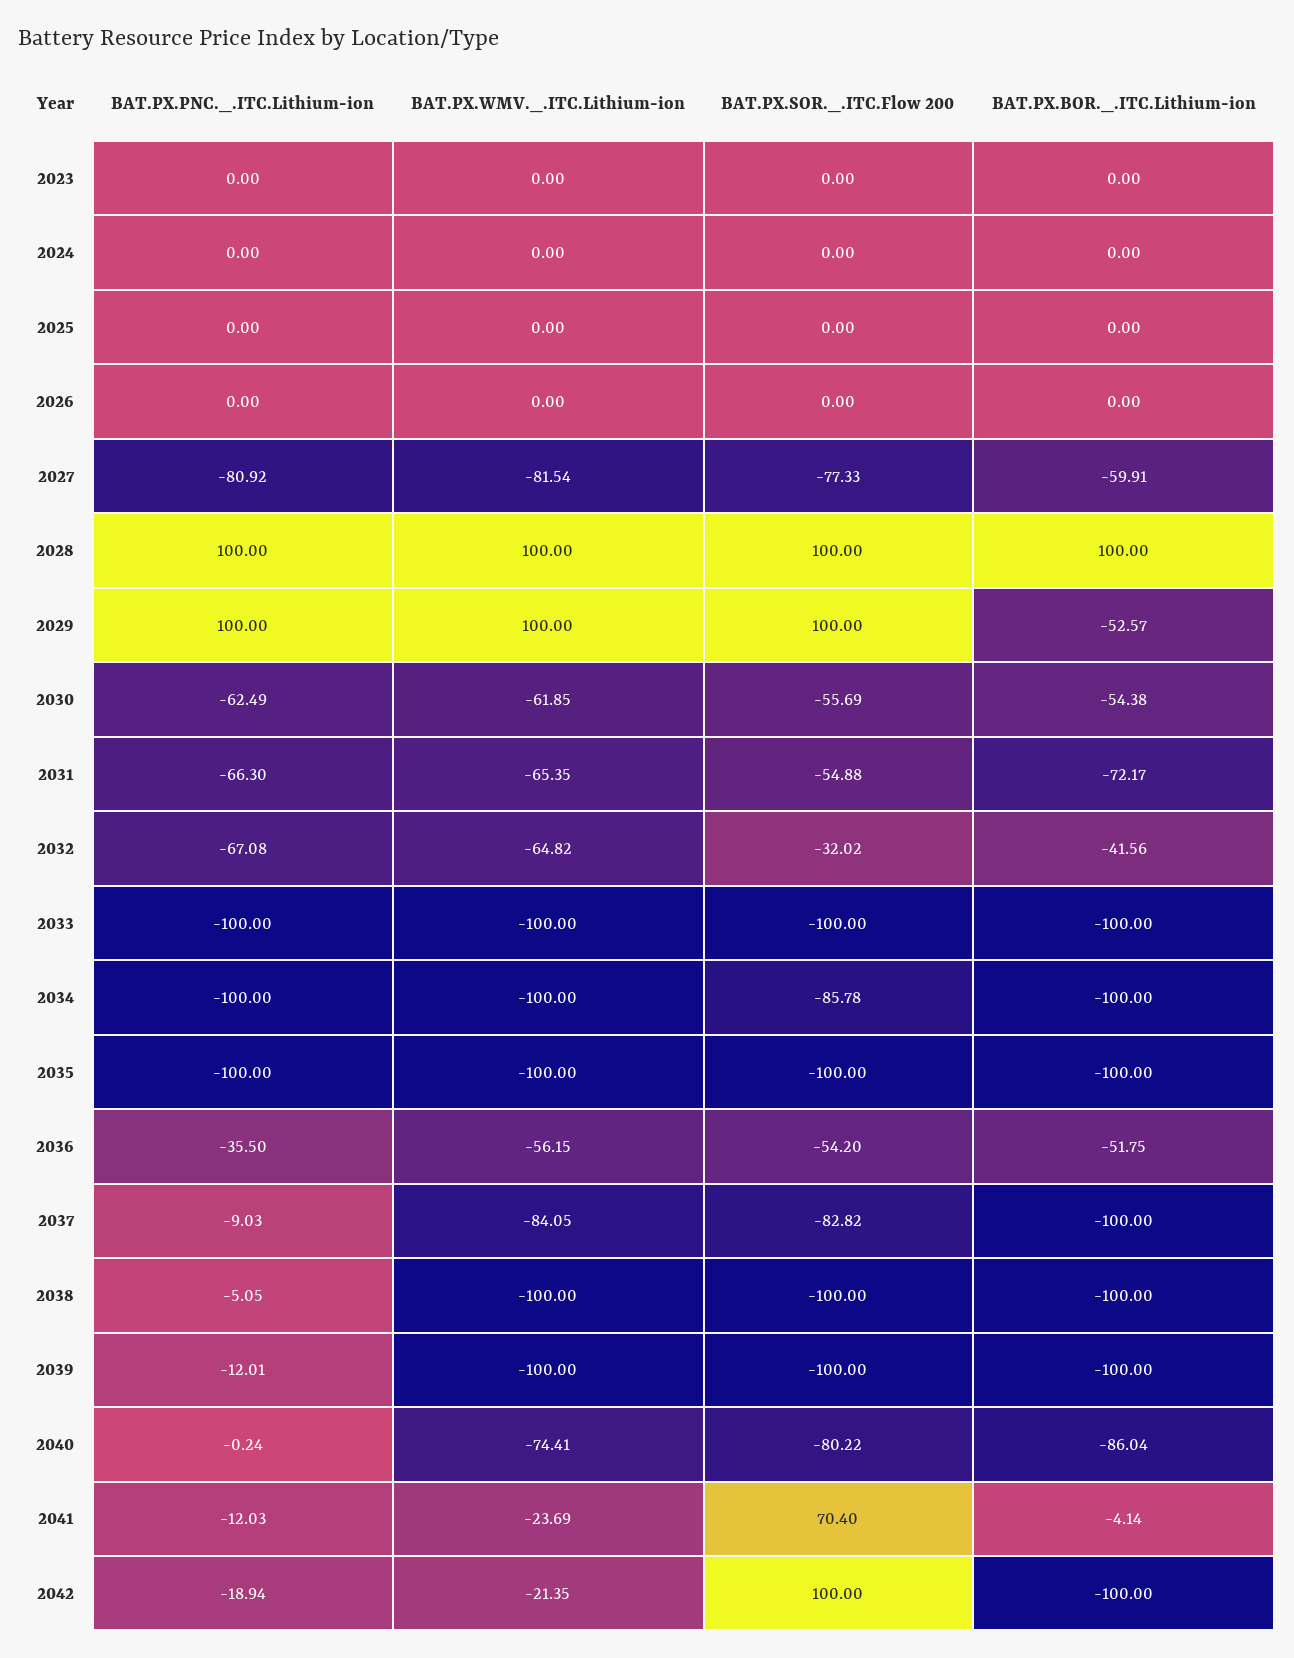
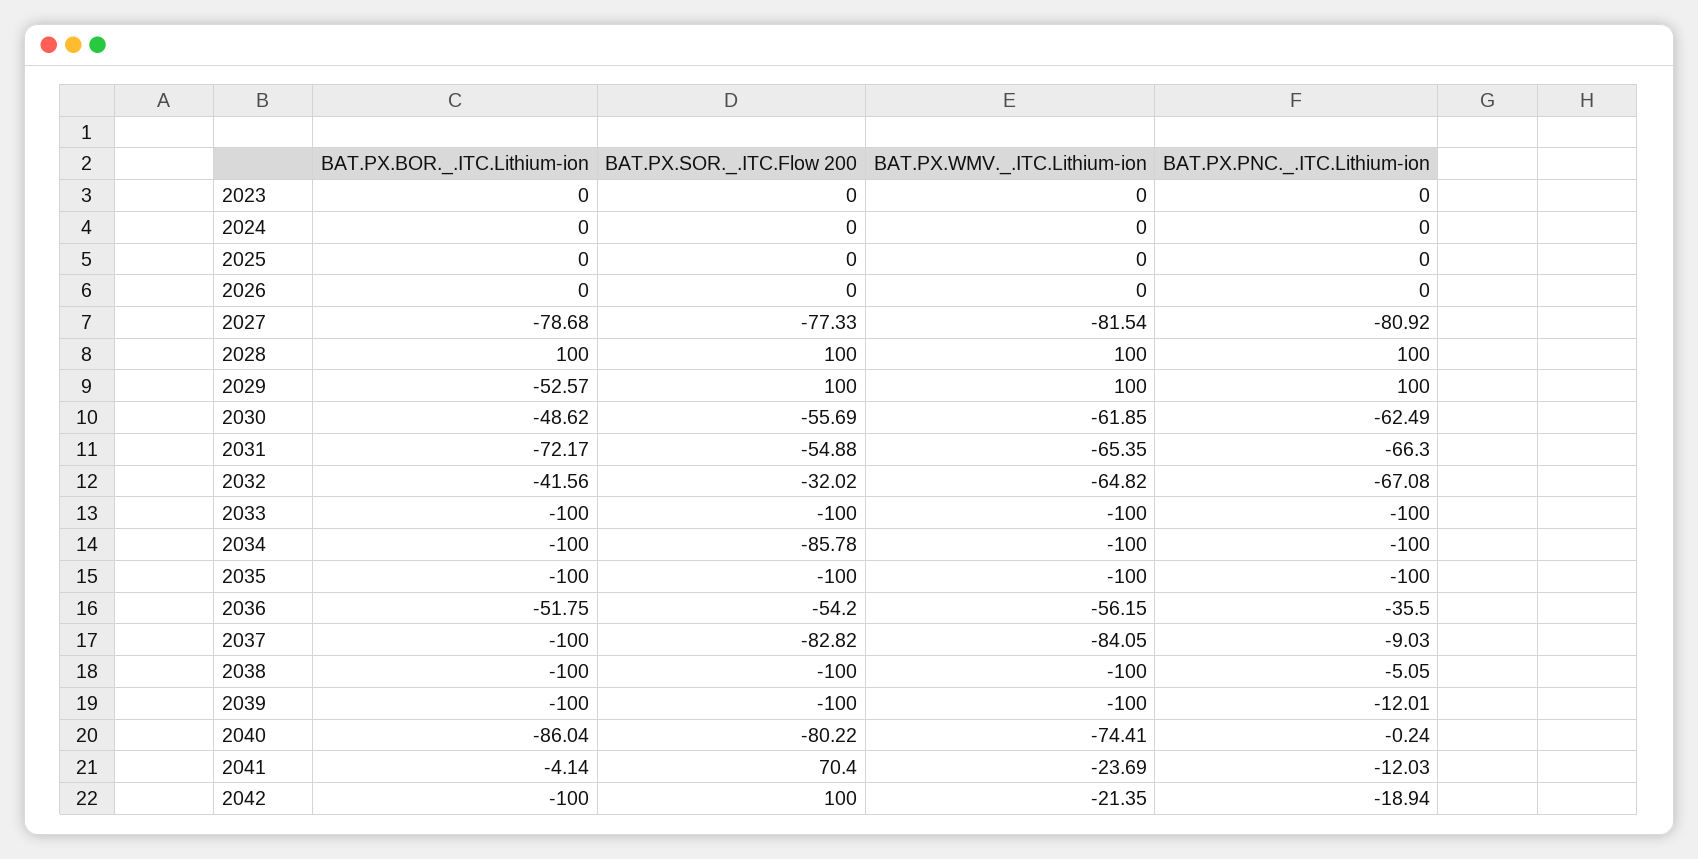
  {
    "BAT.PX.PNC._.ITC.Lithium-ion": {
      "2023": 0,
      "2024": 0,
      "2025": 0,
      "2026": 0,
      "2027": -80.92,
      "2028": 100,
      "2029": 100,
      "2030": -62.49,
      "2031": -66.3,
      "2032": -67.08,
      "2033": -100,
      "2034": -100,
      "2035": -100,
      "2036": -35.5,
      "2037": -9.03,
      "2038": -5.05,
      "2039": -12.01,
      "2040": -0.24,
      "2041": -12.03,
      "2042": -18.94
    },
    "BAT.PX.WMV._.ITC.Lithium-ion": {
      "2023": 0,
      "2024": 0,
      "2025": 0,
      "2026": 0,
      "2027": -81.54,
      "2028": 100,
      "2029": 100,
      "2030": -61.85,
      "2031": -65.35,
      "2032": -64.82,
      "2033": -100,
      "2034": -100,
      "2035": -100,
      "2036": -56.15,
      "2037": -84.05,
      "2038": -100,
      "2039": -100,
      "2040": -74.41,
      "2041": -23.69,
      "2042": -21.35
    },
    "BAT.PX.SOR._.ITC.Flow 200": {
      "2023": 0,
      "2024": 0,
      "2025": 0,
      "2026": 0,
      "2027": -77.33,
      "2028": 100,
      "2029": 100,
      "2030": -55.69,
      "2031": -54.88,
      "2032": -32.02,
      "2033": -100,
      "2034": -85.78,
      "2035": -100,
      "2036": -54.2,
      "2037": -82.82,
      "2038": -100,
      "2039": -100,
      "2040": -80.22,
      "2041": 70.4,
      "2042": 100
    },
    "BAT.PX.BOR._.ITC.Lithium-ion": {
      "2023": 0,
      "2024": 0,
      "2025": 0,
      "2026": 0,
-     "2027": -59.91,
+     "2027": -78.68,
      "2028": 100,
      "2029": -52.57,
-     "2030": -54.38,
+     "2030": -48.62,
      "2031": -72.17,
      "2032": -41.56,
      "2033": -100,
      "2034": -100,
      "2035": -100,
      "2036": -51.75,
      "2037": -100,
      "2038": -100,
      "2039": -100,
      "2040": -86.04,
      "2041": -4.14,
      "2042": -100
    }
  }

